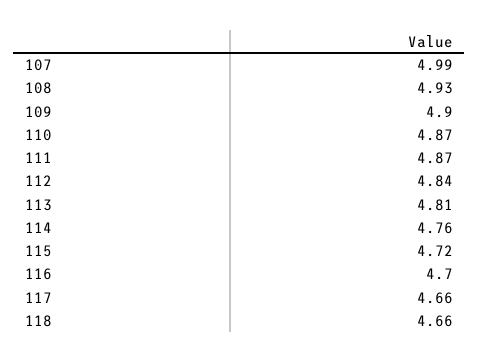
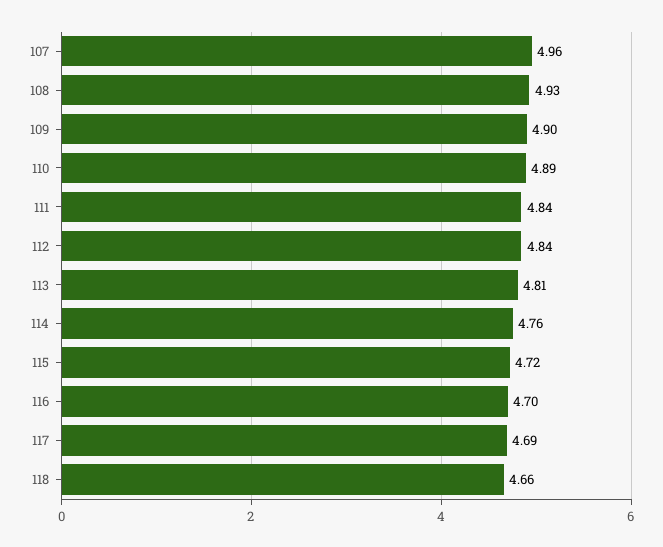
  {
-   "107": 4.99,
+   "107": 4.96,
    "108": 4.93,
    "109": 4.9,
-   "110": 4.87,
+   "110": 4.89,
-   "111": 4.87,
+   "111": 4.84,
    "112": 4.84,
    "113": 4.81,
    "114": 4.76,
    "115": 4.72,
    "116": 4.7,
-   "117": 4.66,
+   "117": 4.69,
    "118": 4.66
  }

